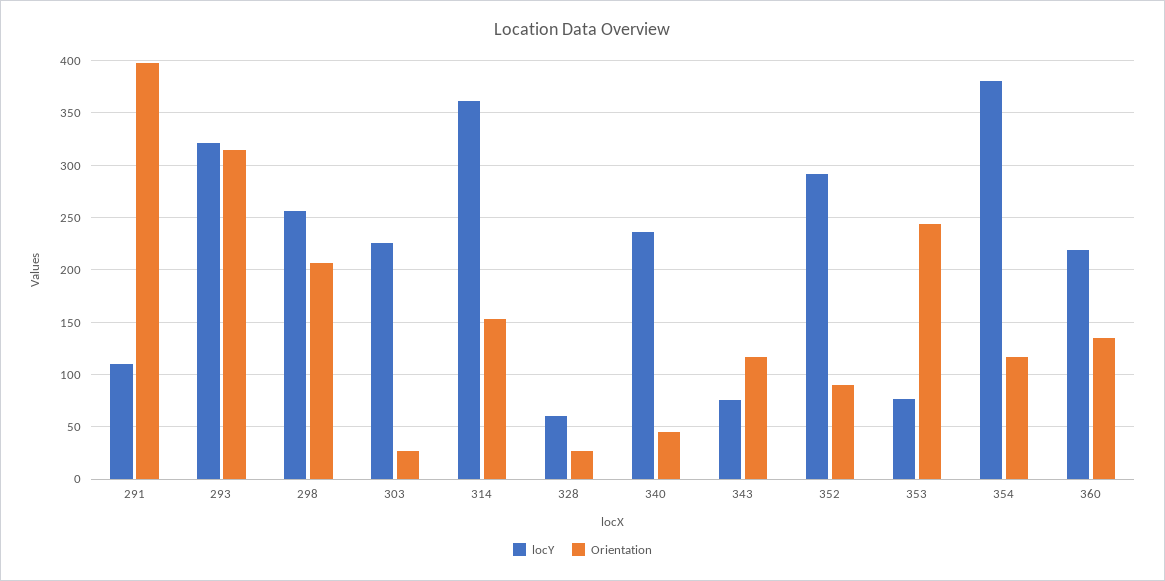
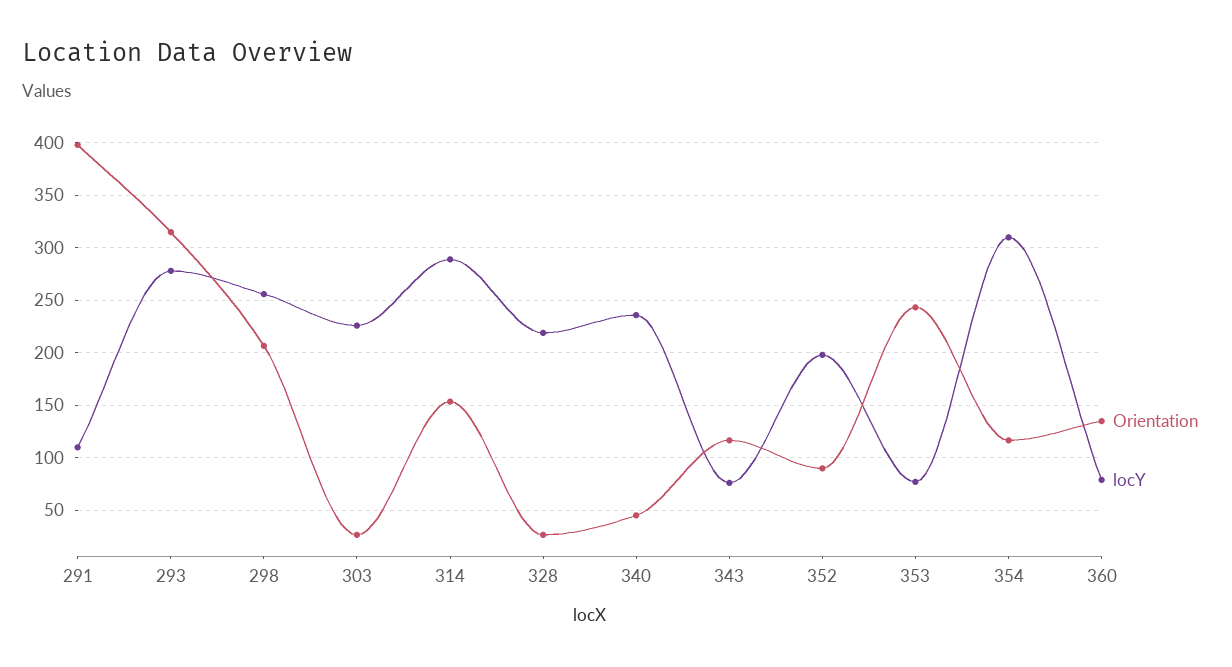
  {
    "locY": {
      "291": 110,
-     "293": 320,
+     "293": 280,
      "298": 260,
      "303": 230,
-     "314": 360,
+     "314": 290,
-     "328": 60,
+     "328": 220,
      "340": 240,
      "343": 80,
-     "352": 290,
+     "352": 200,
      "353": 80,
-     "354": 380,
+     "354": 310,
-     "360": 220
+     "360": 80
    },
    "Orientation": {
      "291": 400,
      "293": 320,
      "298": 210,
      "303": 30,
      "314": 150,
      "328": 30,
      "340": 50,
      "343": 120,
      "352": 90,
      "353": 240,
      "354": 120,
      "360": 140
    }
  }

